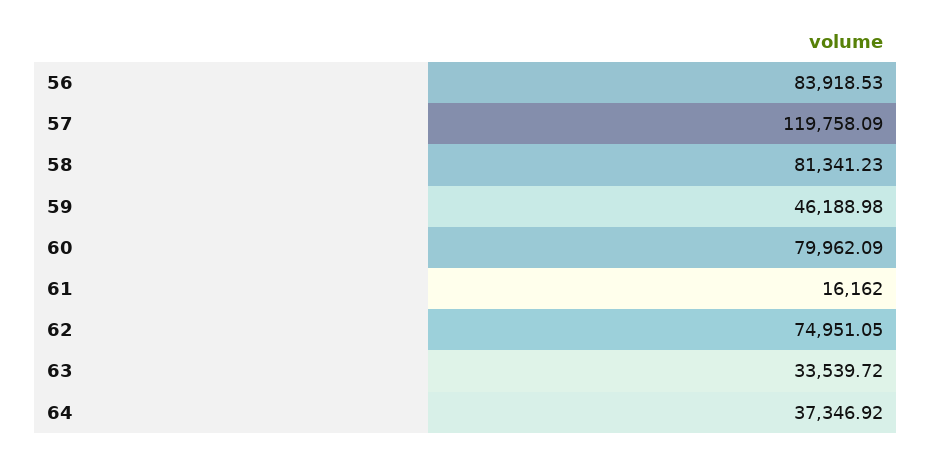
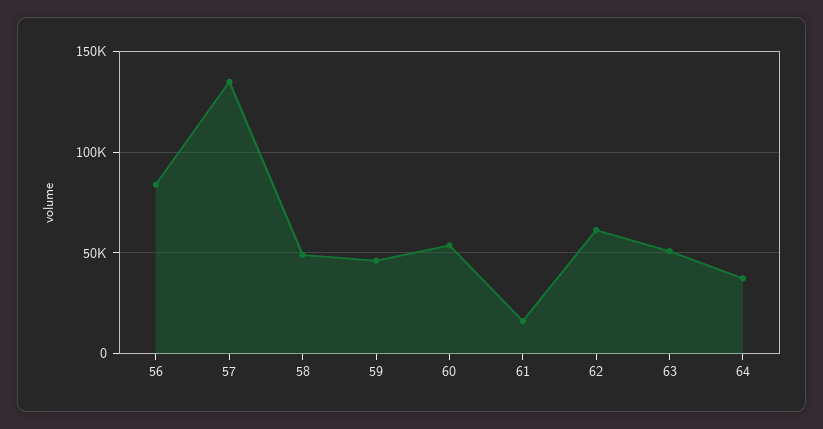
  {
    "56": 83918.53,
-   "57": 119758.09,
+   "57": 135000,
-   "58": 81341.23,
+   "58": 50000,
    "59": 46188.98,
-   "60": 79962.09,
+   "60": 55000,
    "61": 16162,
-   "62": 74951.05,
+   "62": 60000,
-   "63": 33539.72,
+   "63": 50000,
    "64": 37346.92
  }

